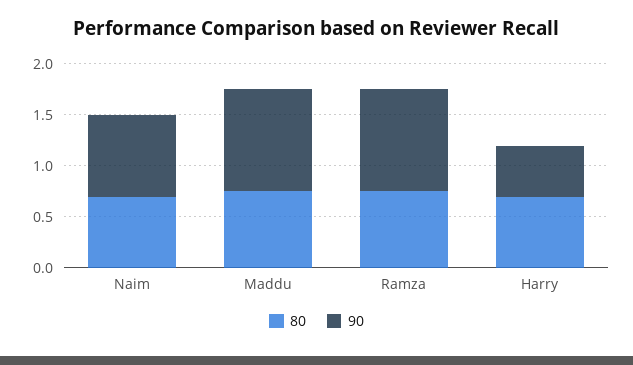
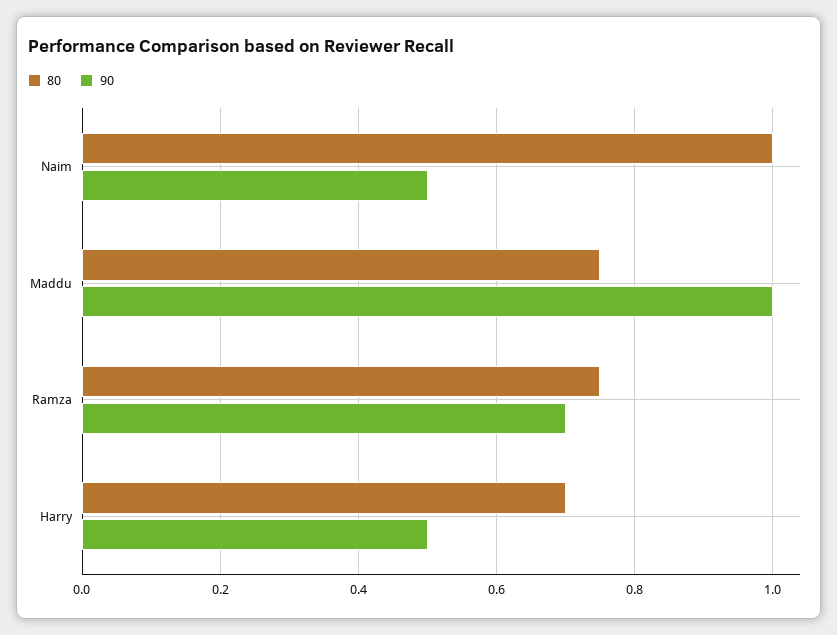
  {
    "80": {
-     "Naim": 0.7,
+     "Naim": 1,
      "Maddu": 0.75,
      "Ramza": 0.75,
      "Harry": 0.7
    },
    "90": {
-     "Naim": 0.8,
+     "Naim": 0.5,
      "Maddu": 1,
-     "Ramza": 1,
+     "Ramza": 0.7,
      "Harry": 0.5
    }
  }

